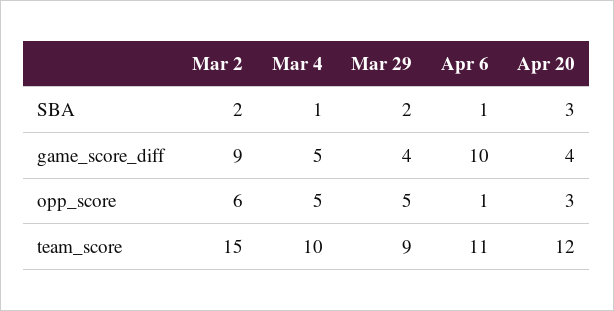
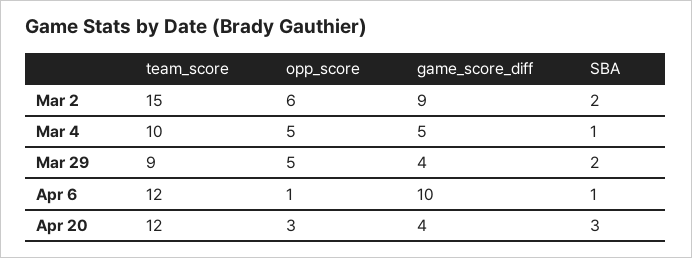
  {
    "Mar 2": {
      "SBA": 2,
      "game_score_diff": 9,
      "opp_score": 6,
      "team_score": 15
    },
    "Mar 4": {
      "SBA": 1,
      "game_score_diff": 5,
      "opp_score": 5,
      "team_score": 10
    },
    "Mar 29": {
      "SBA": 2,
      "game_score_diff": 4,
      "opp_score": 5,
      "team_score": 9
    },
    "Apr 6": {
      "SBA": 1,
      "game_score_diff": 10,
      "opp_score": 1,
-     "team_score": 11
+     "team_score": 12
    },
    "Apr 20": {
      "SBA": 3,
      "game_score_diff": 4,
      "opp_score": 3,
      "team_score": 12
    }
  }

